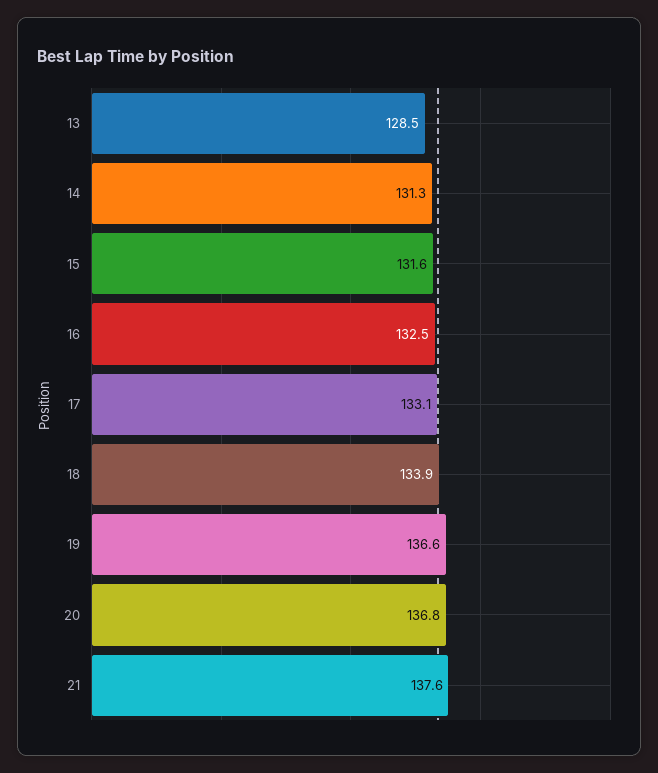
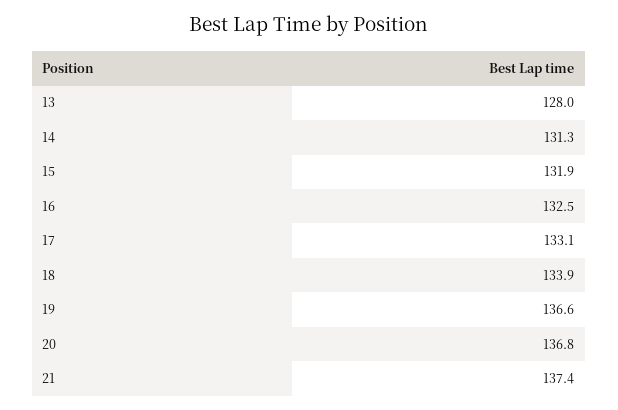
  {
-   "13": 128.5,
+   "13": 128,
    "14": 131.3,
-   "15": 131.6,
+   "15": 131.9,
    "16": 132.5,
    "17": 133.1,
    "18": 133.9,
    "19": 136.6,
    "20": 136.8,
-   "21": 137.6
+   "21": 137.4
  }

